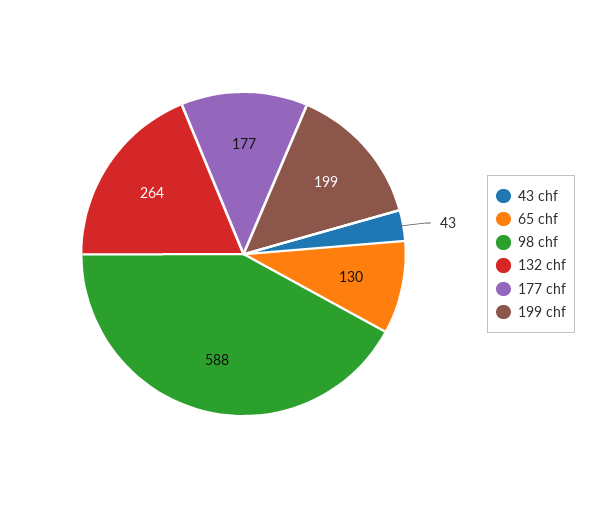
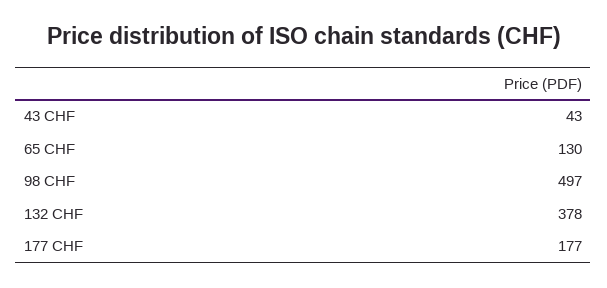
  {
    "43 chf": 43,
    "65 chf": 130,
-   "98 chf": 588,
+   "98 chf": 497,
-   "132 chf": 264,
+   "132 chf": 378,
-   "177 chf": 177,
+   "177 chf": 177
-   "199 chf": 199
  }

